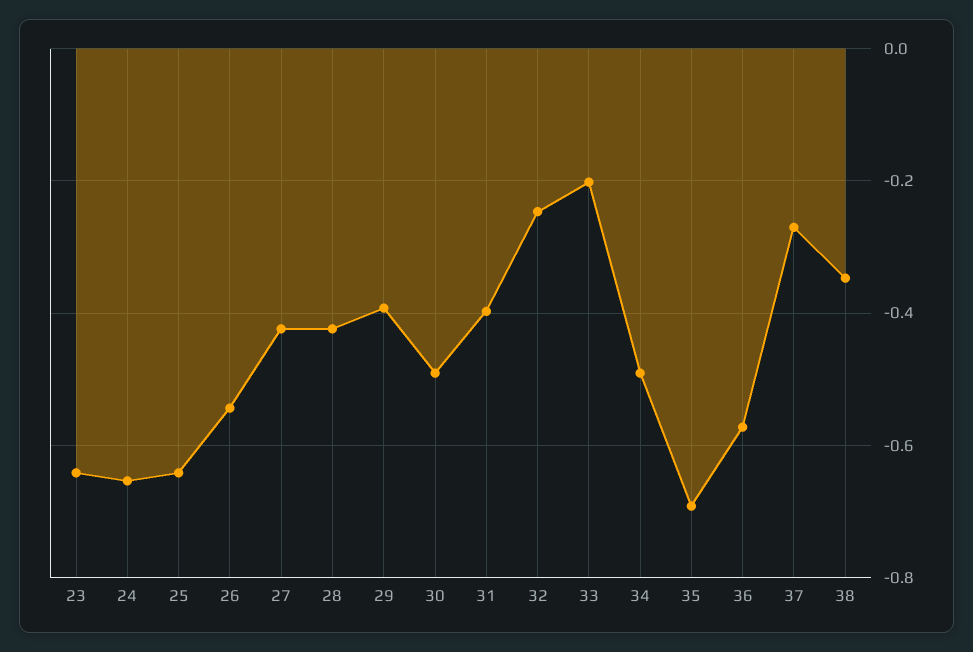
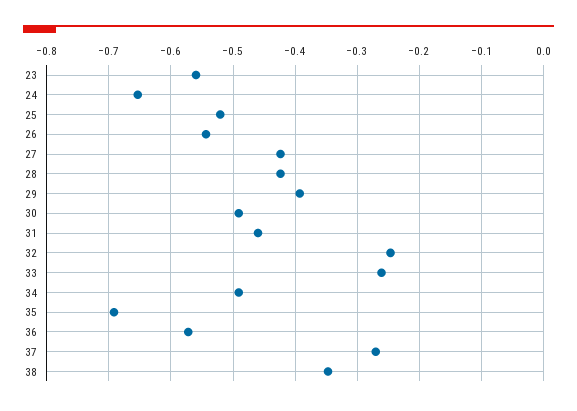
  {
-   "23": -0.64,
+   "23": -0.56,
    "24": -0.65,
-   "25": -0.64,
+   "25": -0.52,
    "26": -0.54,
    "27": -0.42,
    "28": -0.42,
    "29": -0.39,
    "30": -0.49,
-   "31": -0.4,
+   "31": -0.46,
    "32": -0.25,
-   "33": -0.2,
+   "33": -0.26,
    "34": -0.49,
    "35": -0.69,
    "36": -0.57,
    "37": -0.27,
    "38": -0.35
  }

